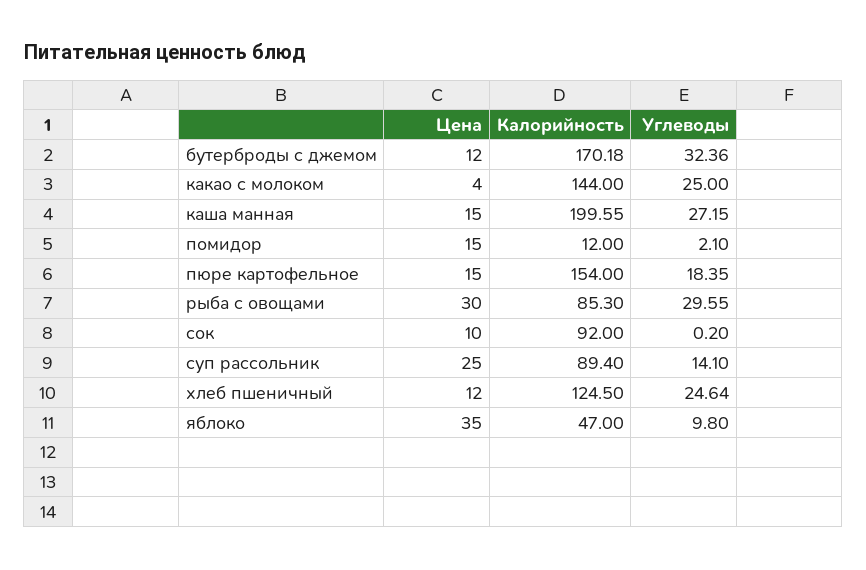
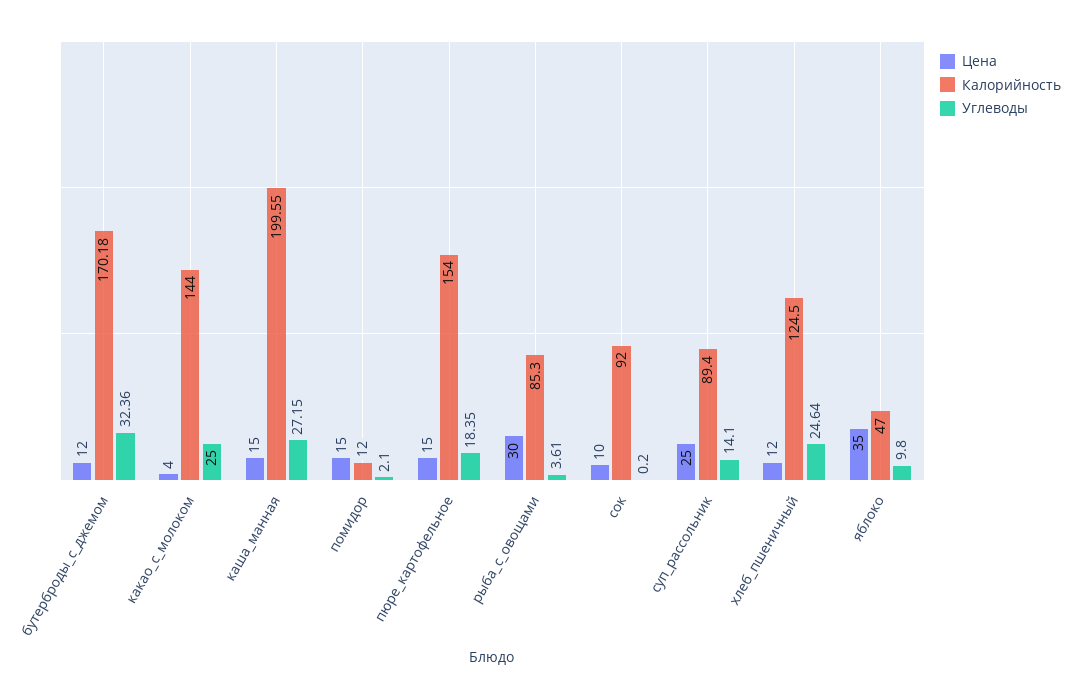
  {
    "Цена": {
      "бутерброды с джемом": 12,
      "какао с молоком": 4,
      "каша манная": 15,
      "помидор": 15,
      "пюре картофельное": 15,
      "рыба с овощами": 30,
      "сок": 10,
      "суп рассольник": 25,
      "хлеб пшеничный": 12,
      "яблоко": 35
    },
    "Калорийность": {
      "бутерброды с джемом": 170.18,
      "какао с молоком": 144,
      "каша манная": 199.55,
      "помидор": 12,
      "пюре картофельное": 154,
      "рыба с овощами": 85.3,
      "сок": 92,
      "суп рассольник": 89.4,
      "хлеб пшеничный": 124.5,
      "яблоко": 47
    },
    "Углеводы": {
      "бутерброды с джемом": 32.36,
      "какао с молоком": 25,
      "каша манная": 27.15,
      "помидор": 2.1,
      "пюре картофельное": 18.35,
-     "рыба с овощами": 29.55,
+     "рыба с овощами": 3.61,
      "сок": 0.2,
      "суп рассольник": 14.1,
      "хлеб пшеничный": 24.64,
      "яблоко": 9.8
    }
  }

